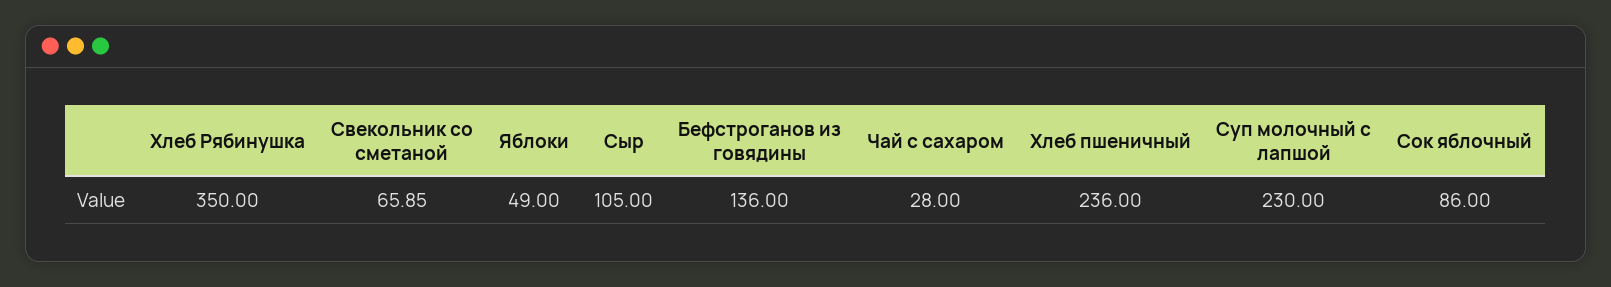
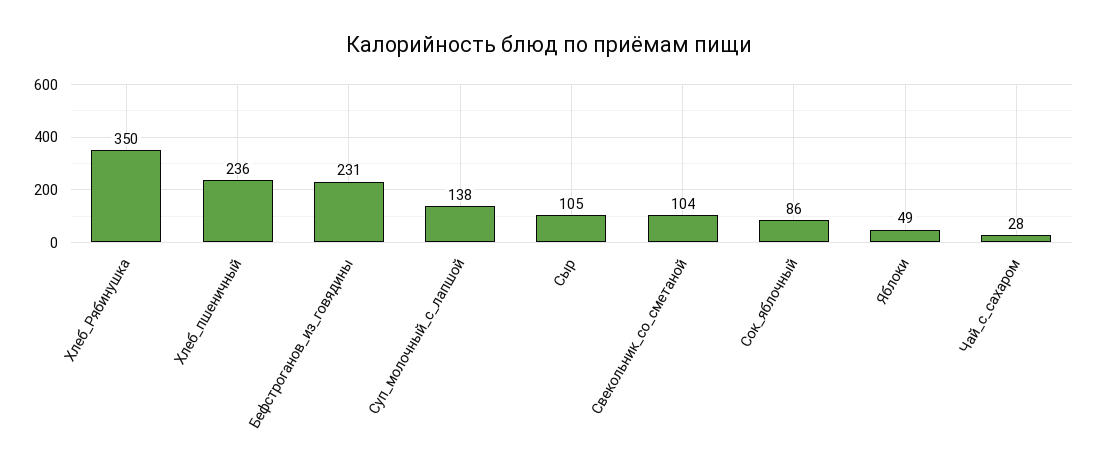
  {
    "Хлеб Рябинушка": 350,
-   "Свекольник со сметаной": 65.85,
+   "Свекольник со сметаной": 104,
    "Яблоки": 49,
    "Сыр": 105,
-   "Бефстроганов из говядины": 136,
+   "Бефстроганов из говядины": 231,
    "Чай с сахаром": 28,
    "Хлеб пшеничный": 236,
-   "Суп молочный с лапшой": 230,
+   "Суп молочный с лапшой": 138,
    "Сок яблочный": 86
  }

